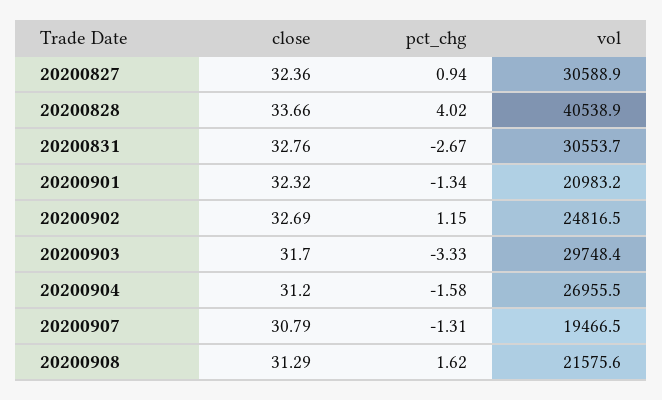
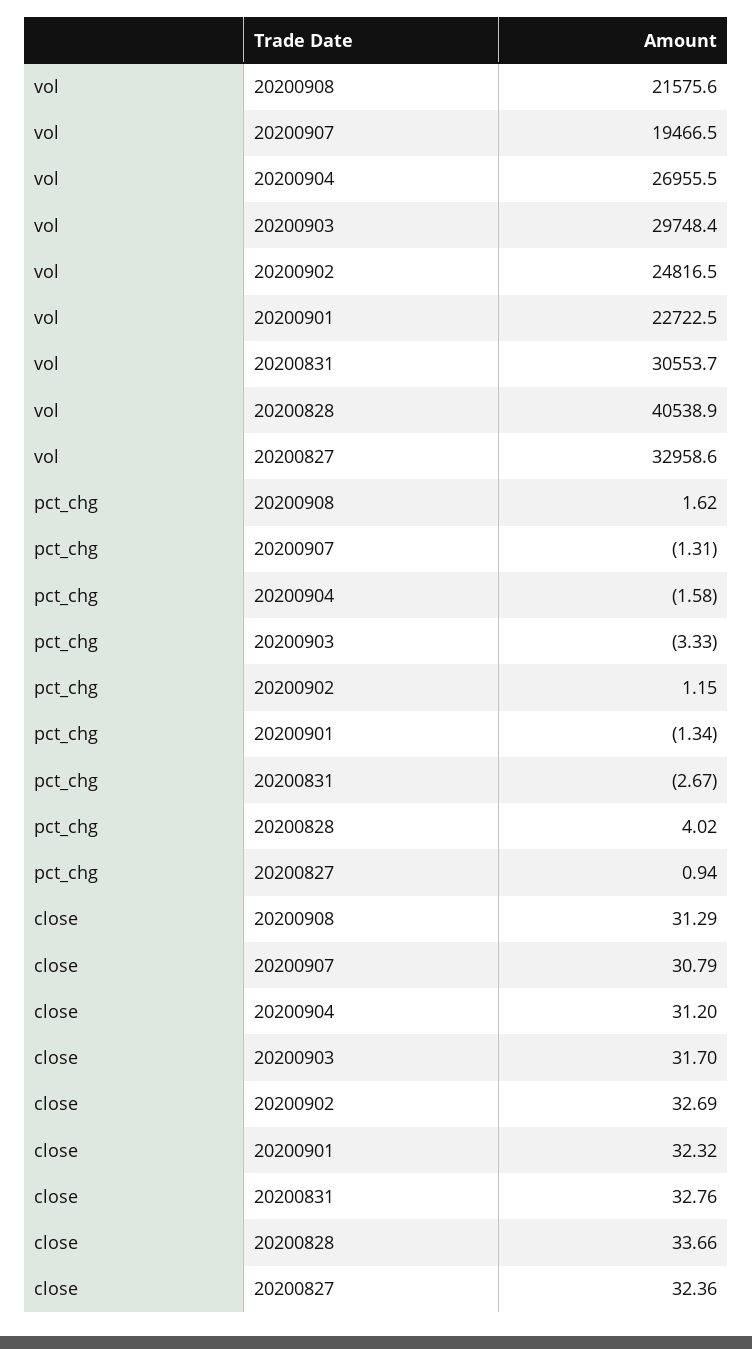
  {
    "close": {
      "20200827": 32.36,
      "20200828": 33.66,
      "20200831": 32.76,
      "20200901": 32.32,
      "20200902": 32.69,
      "20200903": 31.7,
      "20200904": 31.2,
      "20200907": 30.79,
      "20200908": 31.29
    },
    "pct_chg": {
      "20200827": 0.94,
      "20200828": 4.02,
      "20200831": -2.67,
      "20200901": -1.34,
      "20200902": 1.15,
      "20200903": -3.33,
      "20200904": -1.58,
      "20200907": -1.31,
      "20200908": 1.62
    },
    "vol": {
-     "20200827": 30588.9,
+     "20200827": 32958.6,
      "20200828": 40538.9,
      "20200831": 30553.7,
-     "20200901": 20983.2,
+     "20200901": 22722.5,
      "20200902": 24816.5,
      "20200903": 29748.4,
      "20200904": 26955.5,
      "20200907": 19466.5,
      "20200908": 21575.6
    }
  }

